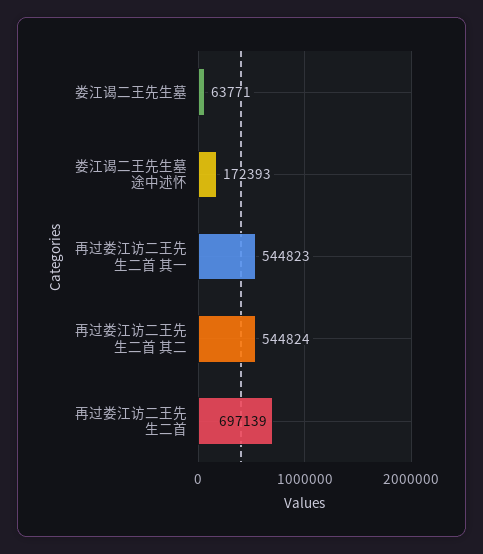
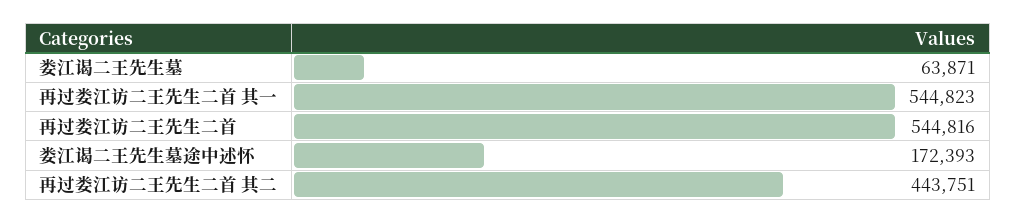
  {
-   "娄江谒二王先生墓": 63771,
+   "娄江谒二王先生墓": 63871,
    "娄江谒二王先生墓途中述怀": 172393,
    "再过娄江访二王先生二首 其一": 544823,
-   "再过娄江访二王先生二首 其二": 544824,
+   "再过娄江访二王先生二首 其二": 443751,
-   "再过娄江访二王先生二首": 697139
+   "再过娄江访二王先生二首": 544816
  }

